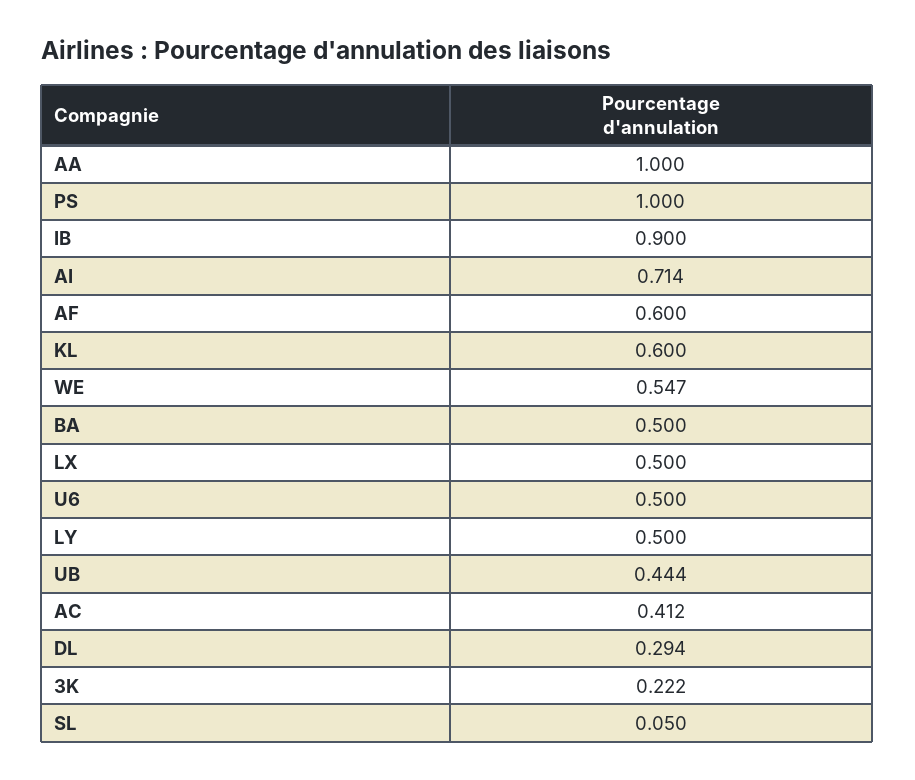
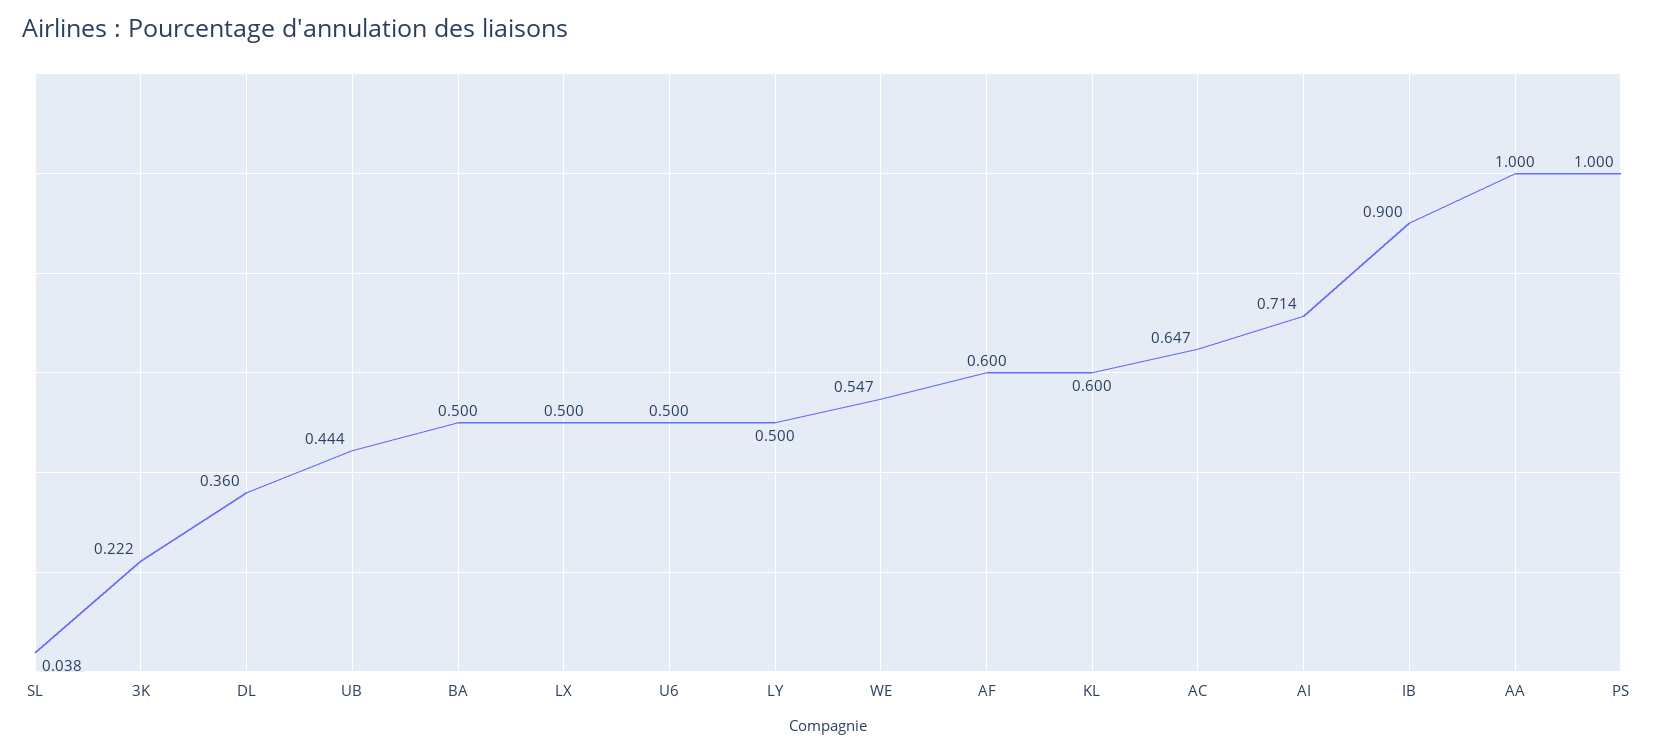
  {
    "AA": 1,
    "PS": 1,
    "IB": 0.9,
    "AI": 0.714,
    "AF": 0.6,
    "KL": 0.6,
    "WE": 0.547,
    "BA": 0.5,
    "LX": 0.5,
    "U6": 0.5,
    "LY": 0.5,
    "UB": 0.444,
-   "AC": 0.412,
+   "AC": 0.647,
-   "DL": 0.294,
+   "DL": 0.36,
    "3K": 0.222,
-   "SL": 0.05
+   "SL": 0.038
  }

